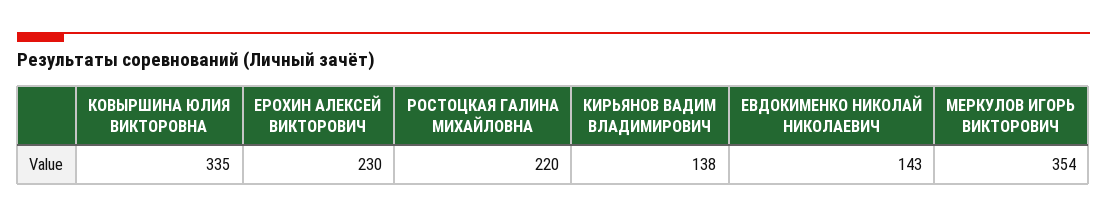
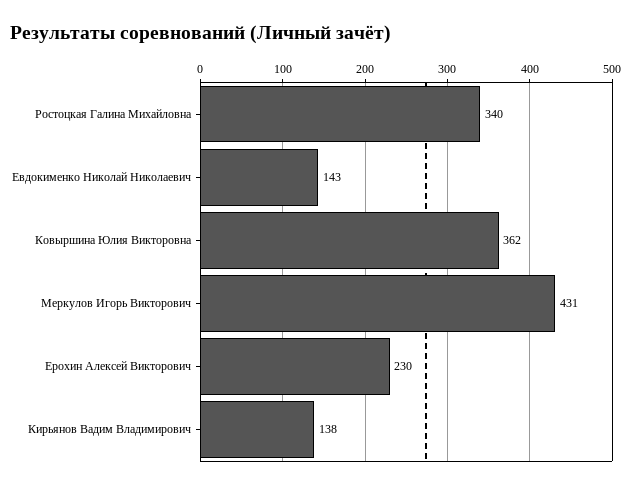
  {
-   "КОВЫРШИНА ЮЛИЯ ВИКТОРОВНА": 335,
+   "КОВЫРШИНА ЮЛИЯ ВИКТОРОВНА": 362,
    "ЕРОХИН АЛЕКСЕЙ ВИКТОРОВИЧ": 230,
-   "РОСТОЦКАЯ ГАЛИНА МИХАЙЛОВНА": 220,
+   "РОСТОЦКАЯ ГАЛИНА МИХАЙЛОВНА": 340,
    "КИРЬЯНОВ ВАДИМ ВЛАДИМИРОВИЧ": 138,
    "ЕВДОКИМЕНКО НИКОЛАЙ НИКОЛАЕВИЧ": 143,
-   "МЕРКУЛОВ ИГОРЬ ВИКТОРОВИЧ": 354
+   "МЕРКУЛОВ ИГОРЬ ВИКТОРОВИЧ": 431
  }

